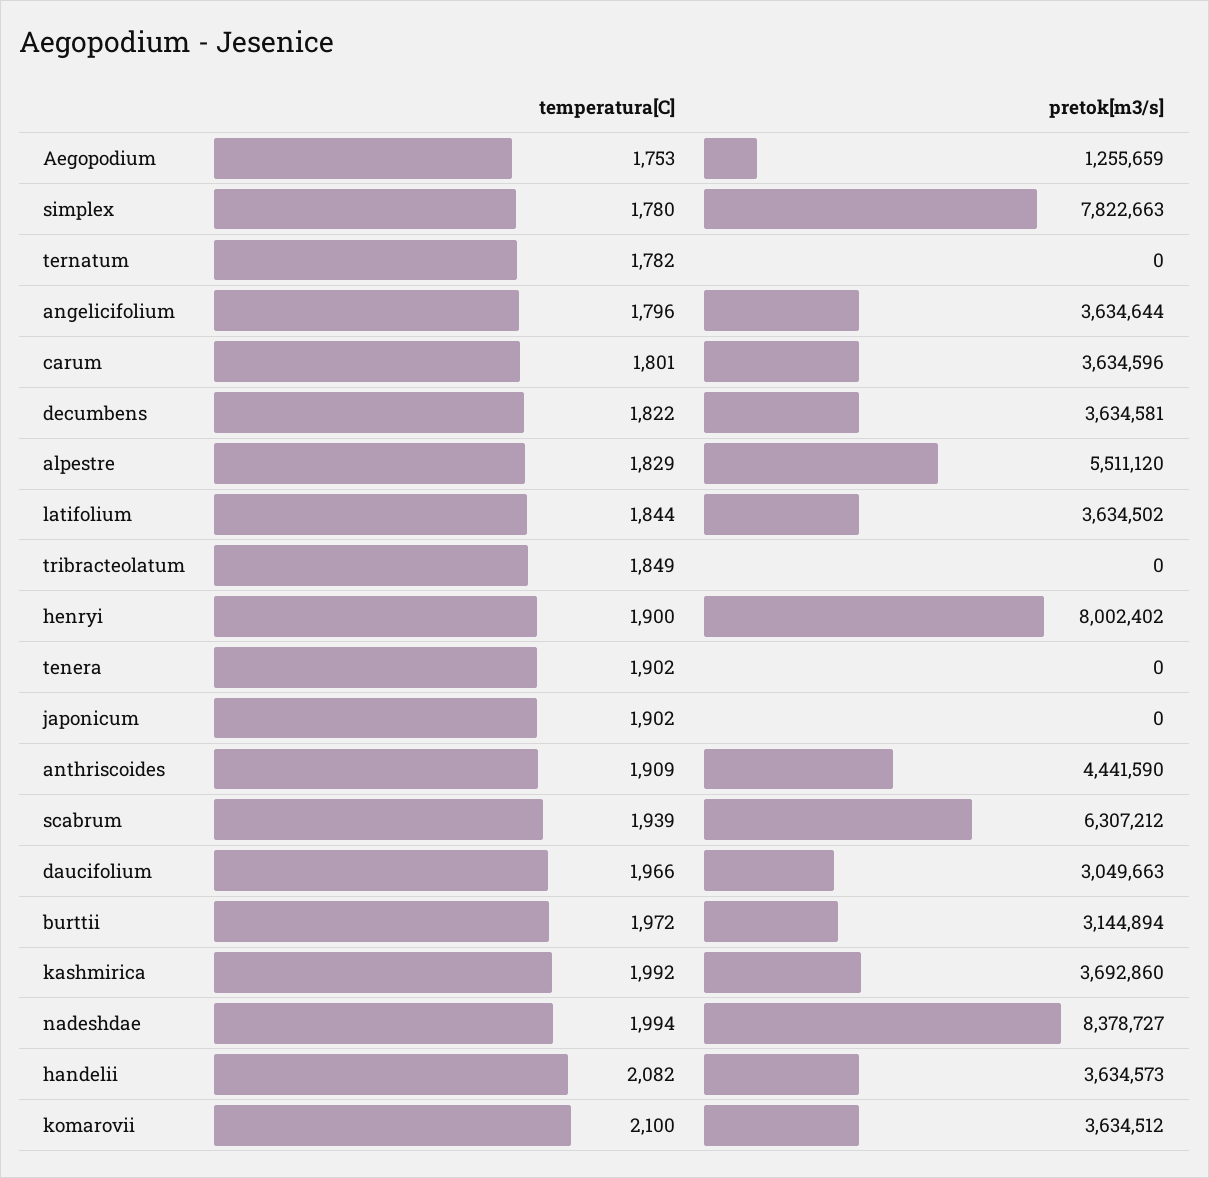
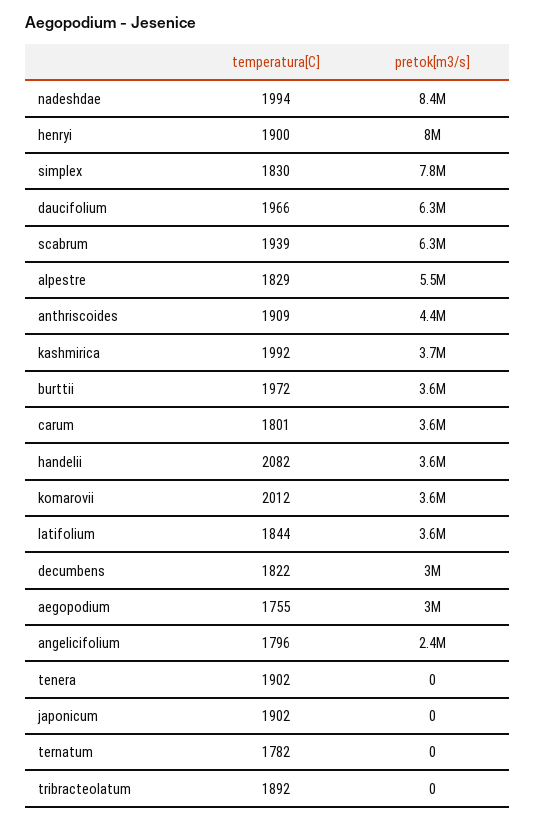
  {
    "temperatura[C]": {
-     "Aegopodium": 1753,
+     "Aegopodium": 1755,
-     "simplex": 1780,
+     "simplex": 1830,
      "ternatum": 1782,
      "angelicifolium": 1796,
      "carum": 1801,
      "decumbens": 1822,
      "alpestre": 1829,
      "latifolium": 1844,
-     "tribracteolatum": 1849,
+     "tribracteolatum": 1892,
      "henryi": 1900,
      "tenera": 1902,
      "japonicum": 1902,
      "anthriscoides": 1909,
      "scabrum": 1939,
      "daucifolium": 1966,
      "burttii": 1972,
      "kashmirica": 1992,
      "nadeshdae": 1994,
      "handelii": 2082,
-     "komarovii": 2100
+     "komarovii": 2012
    },
    "pretok[m3/s]": {
-     "Aegopodium": 1255659,
+     "Aegopodium": 3000000,
      "simplex": 7822663,
      "ternatum": 0,
-     "angelicifolium": 3634644,
+     "angelicifolium": 2400000,
      "carum": 3634596,
-     "decumbens": 3634581,
+     "decumbens": 3000000,
      "alpestre": 5511120,
      "latifolium": 3634502,
      "tribracteolatum": 0,
      "henryi": 8002402,
      "tenera": 0,
      "japonicum": 0,
      "anthriscoides": 4441590,
      "scabrum": 6307212,
-     "daucifolium": 3049663,
+     "daucifolium": 6300000,
-     "burttii": 3144894,
+     "burttii": 3600000,
      "kashmirica": 3692860,
      "nadeshdae": 8378727,
      "handelii": 3634573,
      "komarovii": 3634512
    }
  }

